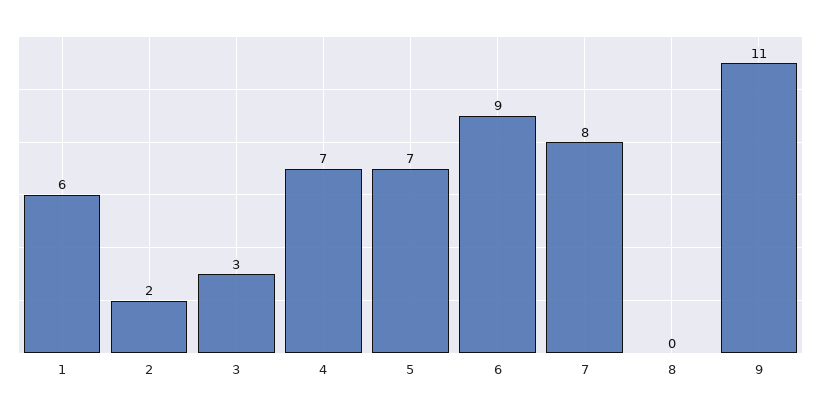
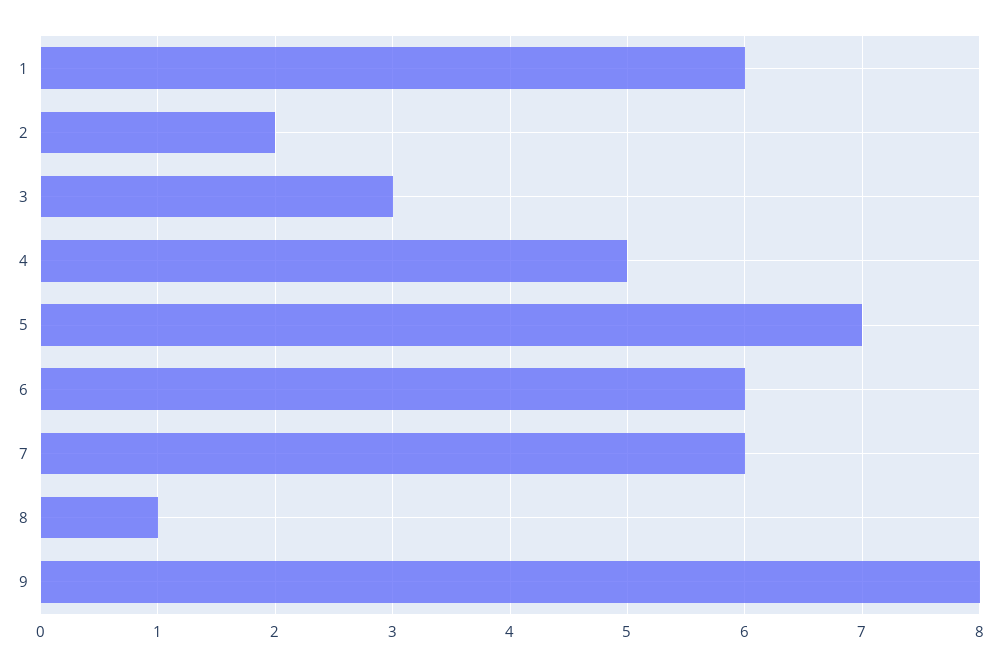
  {
    "1": 6,
    "2": 2,
    "3": 3,
-   "4": 7,
+   "4": 5,
    "5": 7,
-   "6": 9,
+   "6": 6,
-   "7": 8,
+   "7": 6,
-   "8": 0,
+   "8": 1,
-   "9": 11
+   "9": 8
  }

